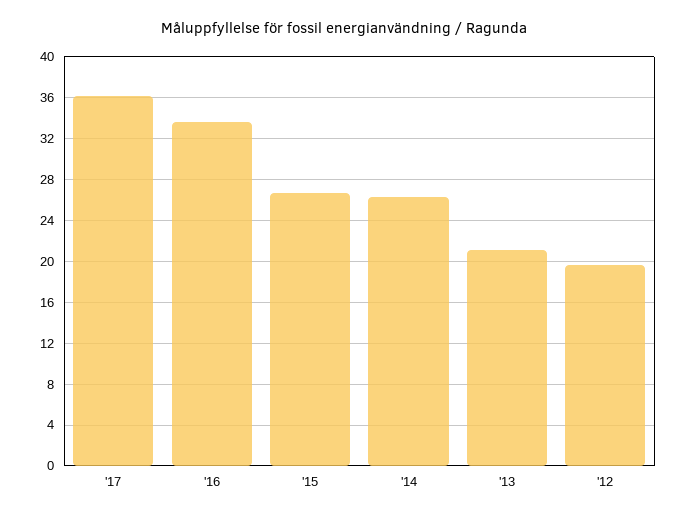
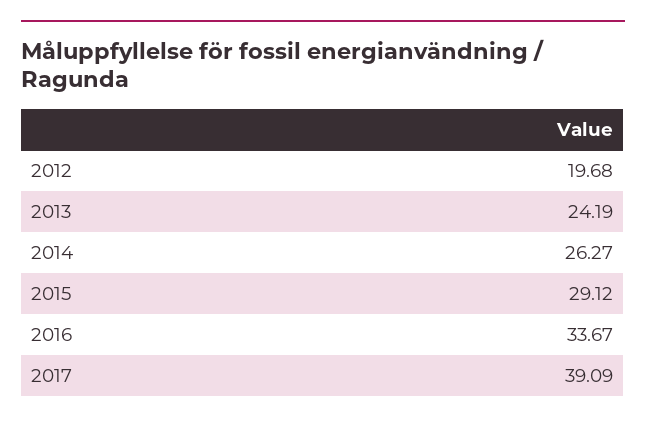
  {
-   "'17": 36,
+   "'17": 39.09,
    "'16": 33.67,
-   "'15": 27,
+   "'15": 29.12,
    "'14": 26.27,
-   "'13": 21,
+   "'13": 24.19,
    "'12": 19.68
  }

